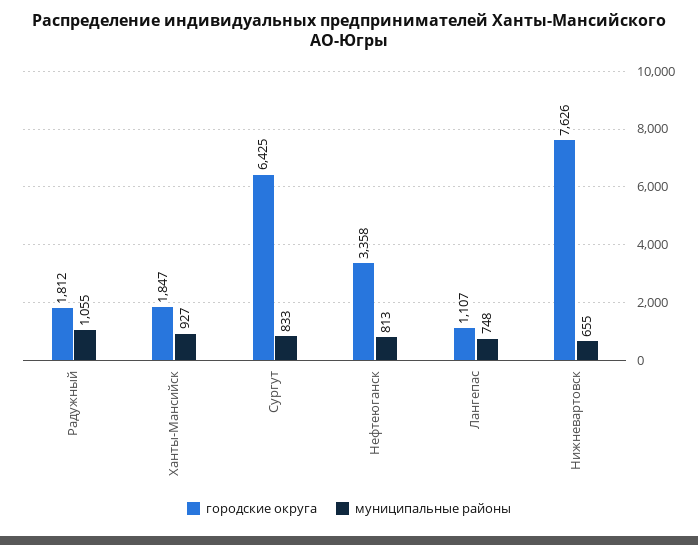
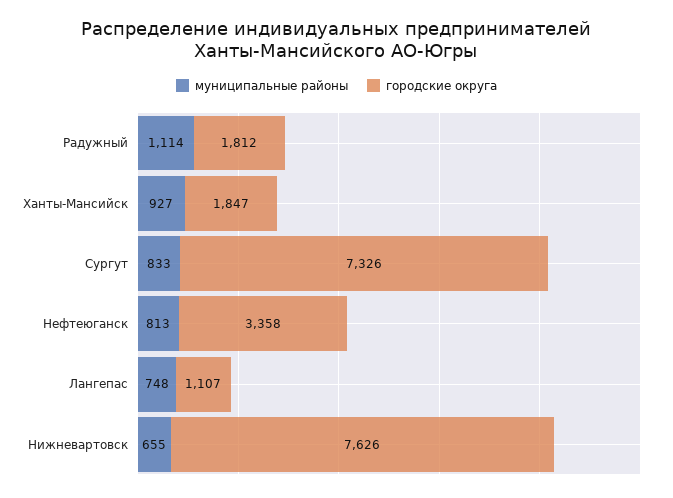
  {
    "городские округа": {
      "Радужный": 1812,
      "Ханты-Мансийск": 1847,
-     "Сургут": 6425,
+     "Сургут": 7326,
      "Нефтеюганск": 3358,
      "Лангепас": 1107,
      "Нижневартовск": 7626
    },
    "муниципальные районы": {
-     "Радужный": 1055,
+     "Радужный": 1114,
      "Ханты-Мансийск": 927,
      "Сургут": 833,
      "Нефтеюганск": 813,
      "Лангепас": 748,
      "Нижневартовск": 655
    }
  }

